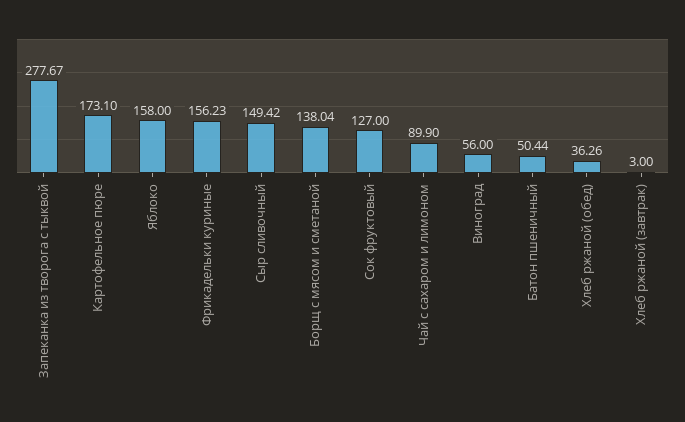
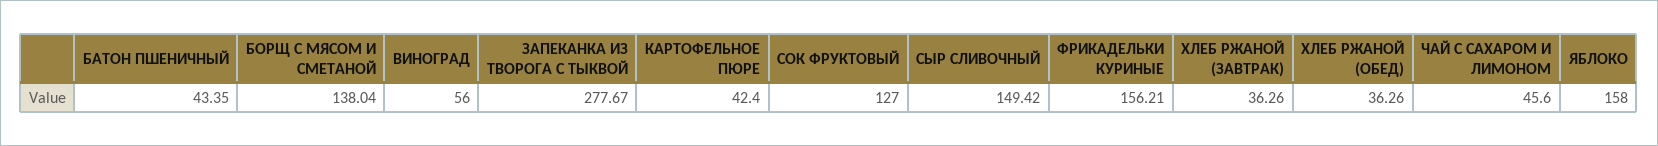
  {
    "Запеканка из творога с тыквой": 277.67,
-   "Картофельное пюре": 173.1,
+   "Картофельное пюре": 42.4,
    "Яблоко": 158,
-   "Фрикадельки куриные": 156.23,
+   "Фрикадельки куриные": 156.21,
    "Сыр сливочный": 149.42,
    "Борщ с мясом и сметаной": 138.04,
    "Сок фруктовый": 127,
-   "Чай с сахаром и лимоном": 89.9,
+   "Чай с сахаром и лимоном": 45.6,
    "Виноград": 56,
-   "Батон пшеничный": 50.44,
+   "Батон пшеничный": 43.35,
    "Хлеб ржаной (обед)": 36.26,
-   "Хлеб ржаной (завтрак)": 3
+   "Хлеб ржаной (завтрак)": 36.26
  }

